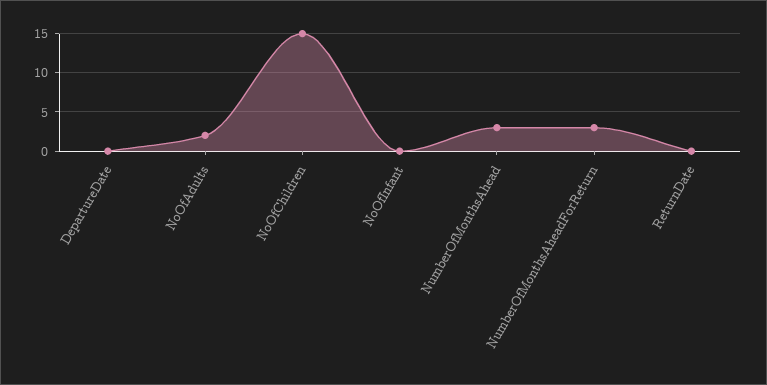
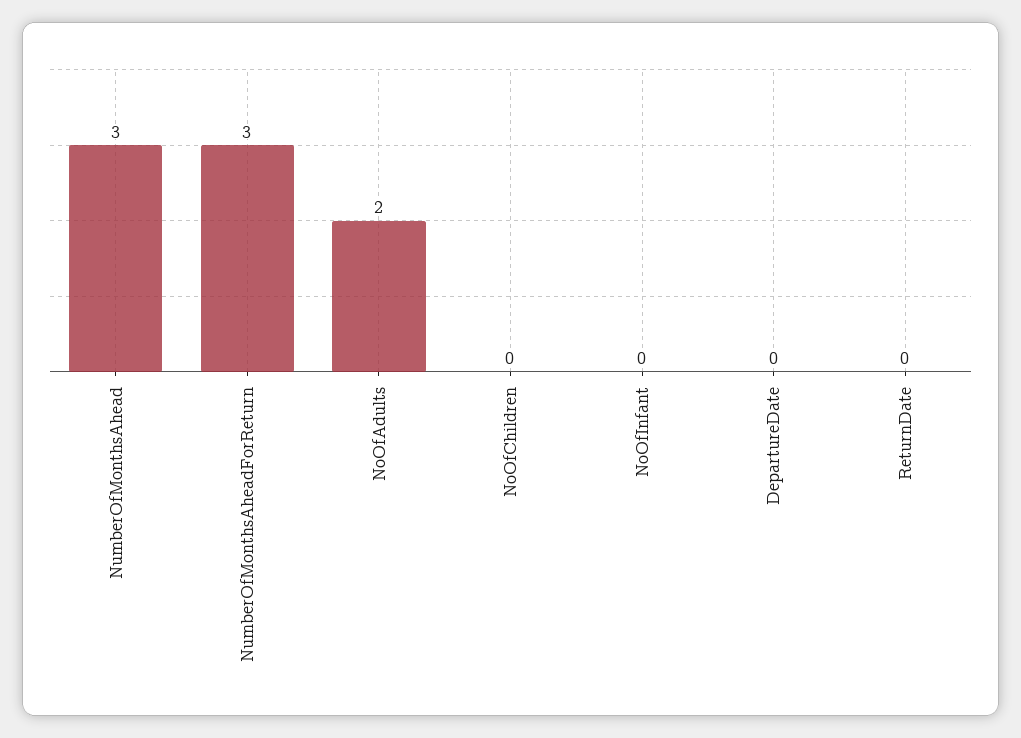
  {
    "DepartureDate": 0,
    "NoOfAdults": 2,
-   "NoOfChildren": 15,
+   "NoOfChildren": 0,
    "NoOfInfant": 0,
    "NumberOfMonthsAhead": 3,
    "NumberOfMonthsAheadForReturn": 3,
    "ReturnDate": 0
  }

